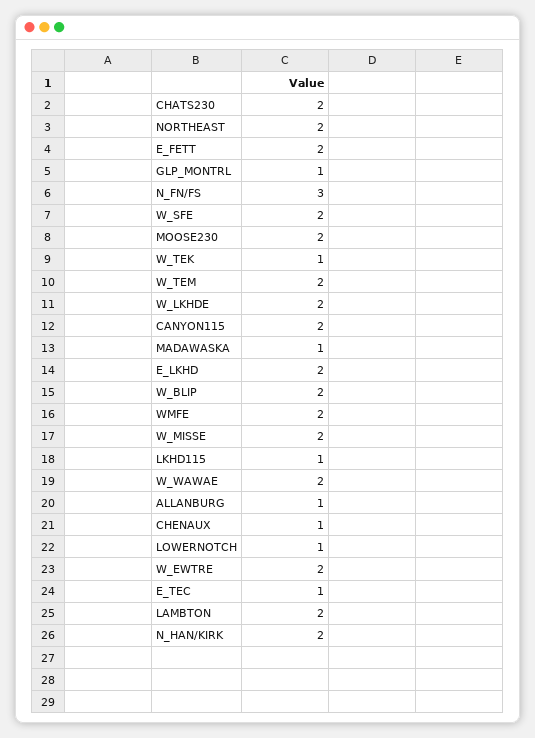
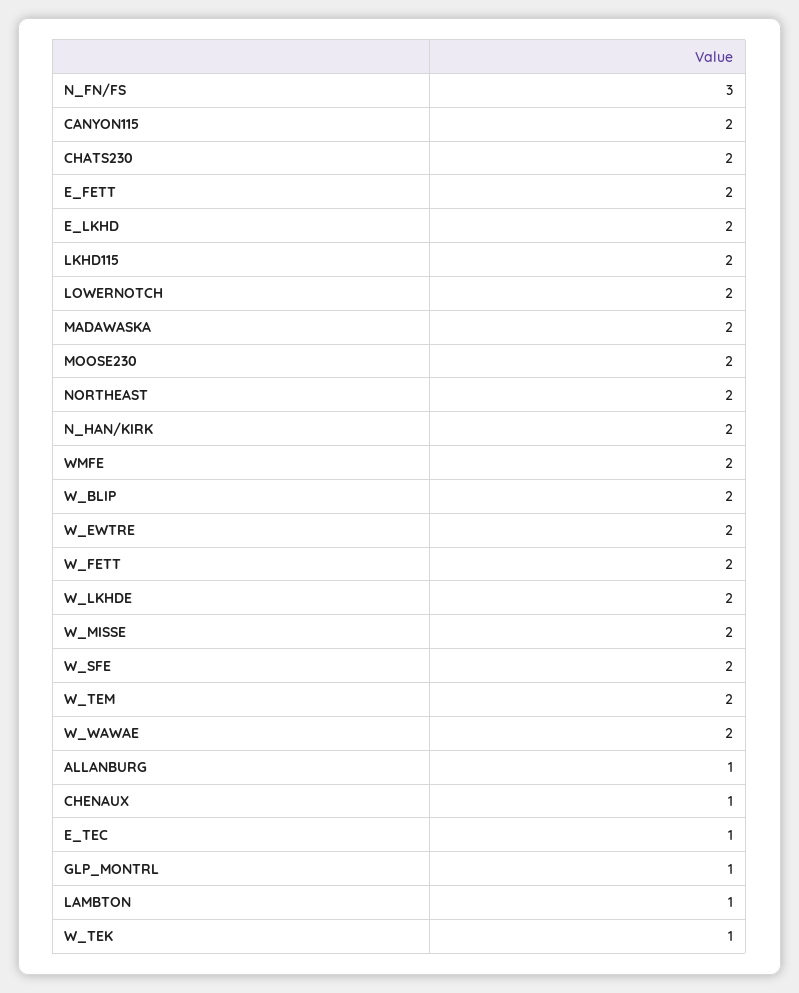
  {
    "CHATS230": 2,
    "NORTHEAST": 2,
    "E_FETT": 2,
    "GLP_MONTRL": 1,
    "N_FN/FS": 3,
    "W_SFE": 2,
    "MOOSE230": 2,
    "W_TEK": 1,
    "W_TEM": 2,
    "W_LKHDE": 2,
    "CANYON115": 2,
-   "MADAWASKA": 1,
+   "MADAWASKA": 2,
    "E_LKHD": 2,
    "W_BLIP": 2,
    "WMFE": 2,
    "W_MISSE": 2,
-   "LKHD115": 1,
+   "LKHD115": 2,
    "W_WAWAE": 2,
    "ALLANBURG": 1,
    "CHENAUX": 1,
-   "LOWERNOTCH": 1,
+   "LOWERNOTCH": 2,
    "W_EWTRE": 2,
    "E_TEC": 1,
-   "LAMBTON": 2,
+   "LAMBTON": 1,
-   "N_HAN/KIRK": 2
+   "N_HAN/KIRK": 2,
+   "W_FETT": 2
  }

